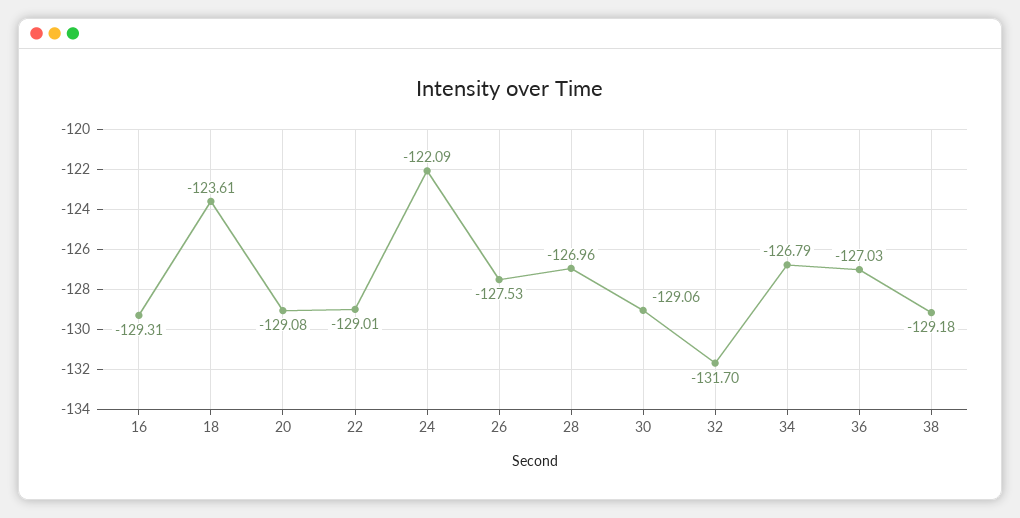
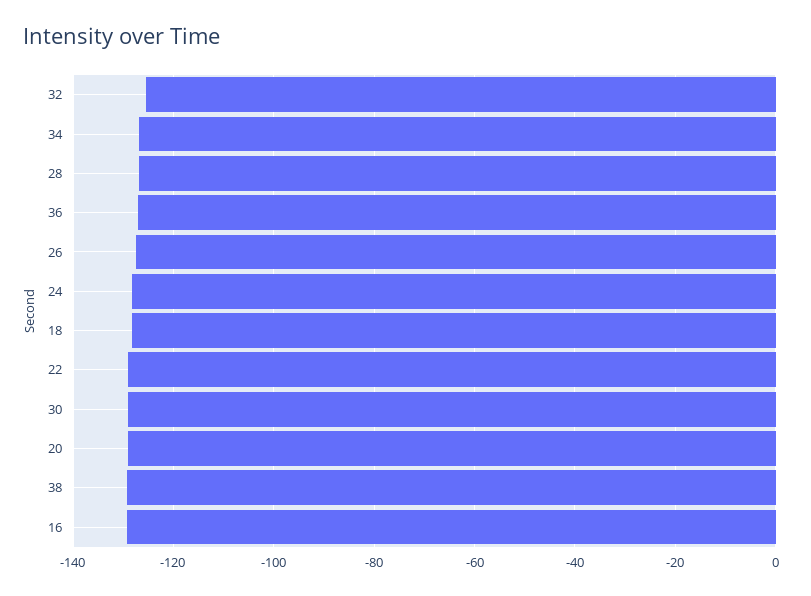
  {
    "16": -129.31,
-   "18": -123.61,
+   "18": -128,
    "20": -129.08,
    "22": -129.01,
-   "24": -122.09,
+   "24": -128,
    "26": -127.53,
    "28": -126.96,
    "30": -129.06,
-   "32": -131.7,
+   "32": -126,
    "34": -126.79,
    "36": -127.03,
    "38": -129.18
  }

